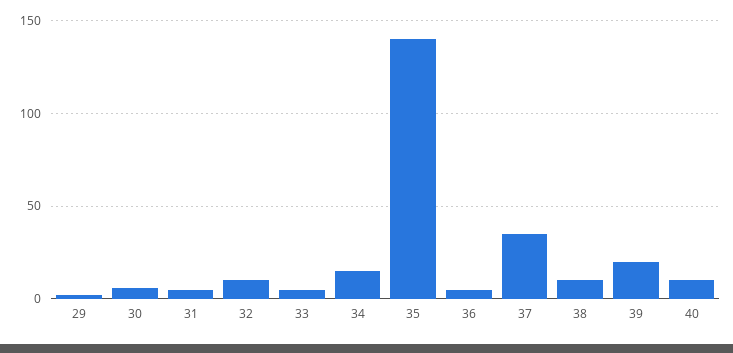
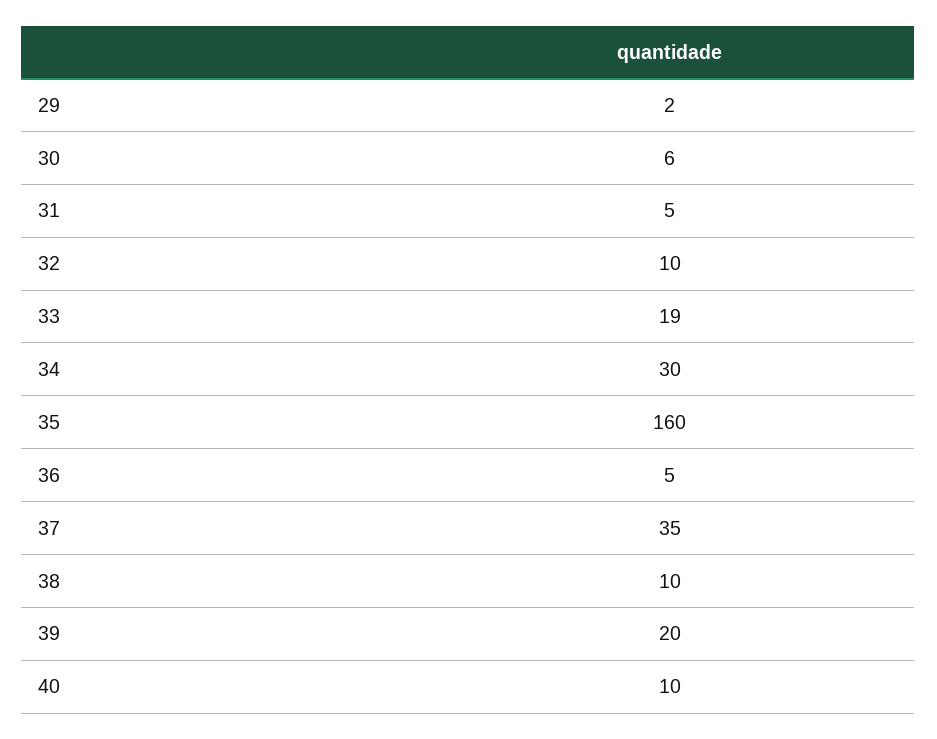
  {
    "29": 2,
    "30": 6,
    "31": 5,
    "32": 10,
-   "33": 5,
+   "33": 19,
-   "34": 15,
+   "34": 30,
-   "35": 140,
+   "35": 160,
    "36": 5,
    "37": 35,
    "38": 10,
    "39": 20,
    "40": 10
  }

